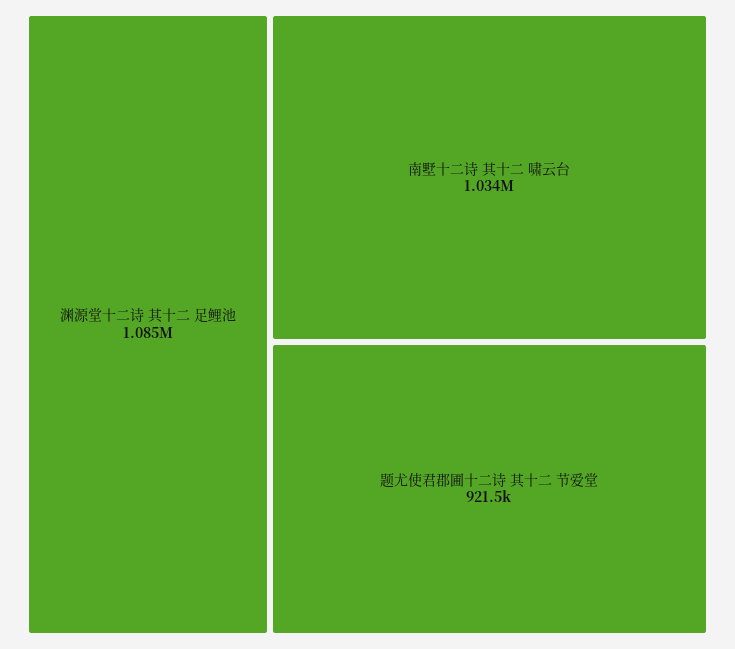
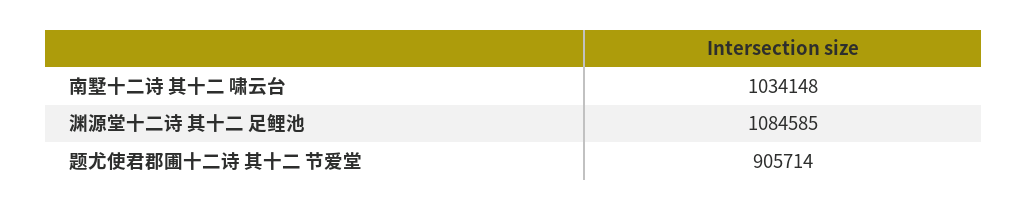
  {
    "渊源堂十二诗 其十二 足鲤池": 1084585,
    "南墅十二诗 其十二 啸云台": 1034148,
-   "题尤使君郡圃十二诗 其十二 节爱堂": 921500
+   "题尤使君郡圃十二诗 其十二 节爱堂": 905714
  }

